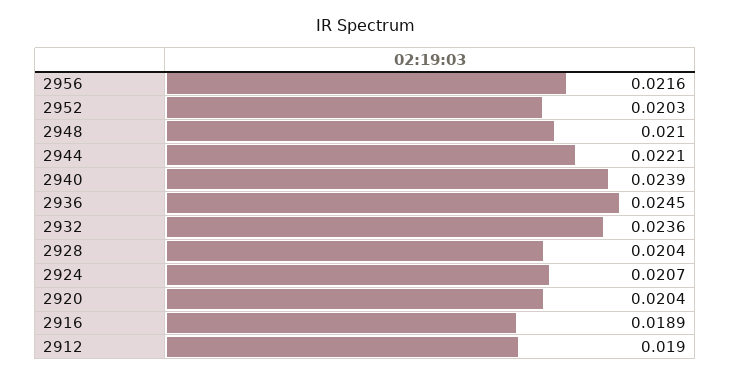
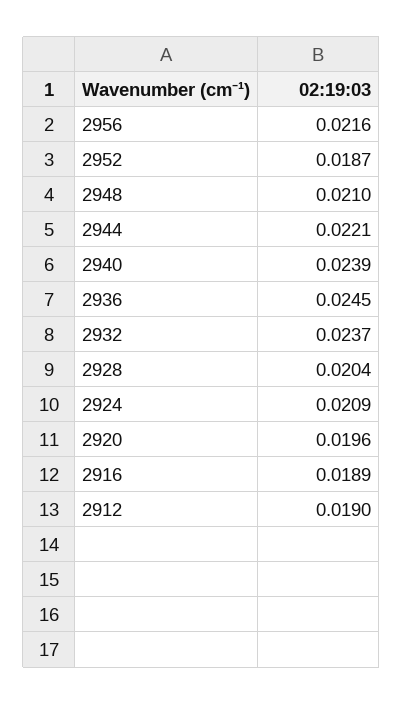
  {
    "2956": 0.0216,
-   "2952": 0.0203,
+   "2952": 0.0187,
    "2948": 0.021,
    "2944": 0.0221,
    "2940": 0.0239,
    "2936": 0.0245,
-   "2932": 0.0236,
+   "2932": 0.0237,
    "2928": 0.0204,
-   "2924": 0.0207,
+   "2924": 0.0209,
-   "2920": 0.0204,
+   "2920": 0.0196,
    "2916": 0.0189,
    "2912": 0.019
  }

